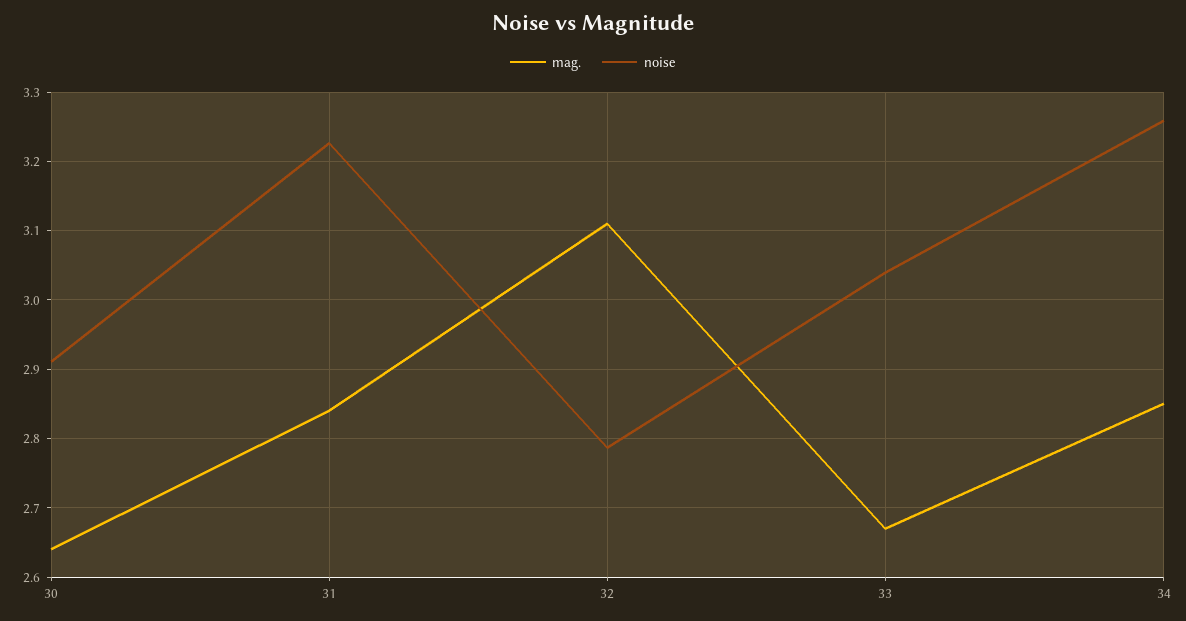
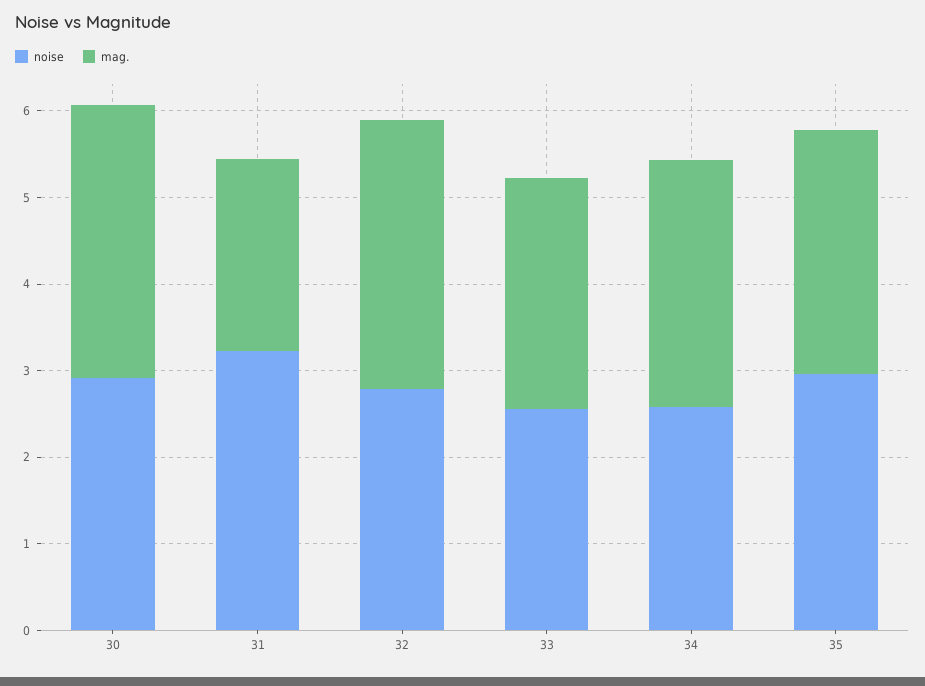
  {
    "mag.": {
-     "30": 2.64,
+     "30": 3.2,
-     "31": 2.84,
+     "31": 2.2,
      "32": 3.11,
      "33": 2.67,
-     "34": 2.85
+     "34": 2.85,
+     "35": 2.8
    },
    "noise": {
      "30": 2.91,
      "31": 3.23,
      "32": 2.79,
-     "33": 3.04,
+     "33": 2.6,
-     "34": 3.26
+     "34": 2.6,
+     "35": 3
    }
  }

